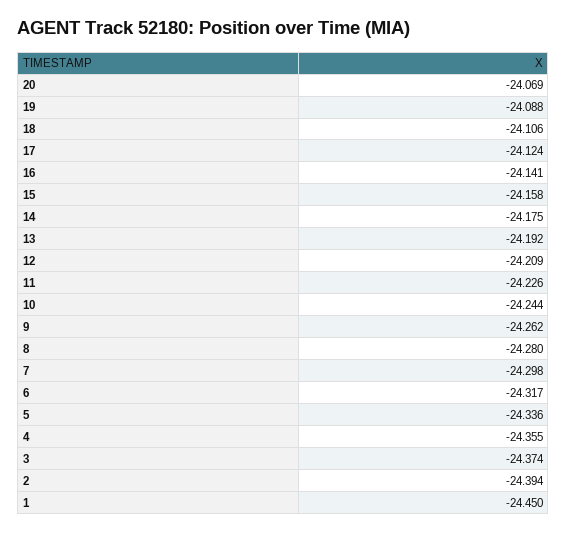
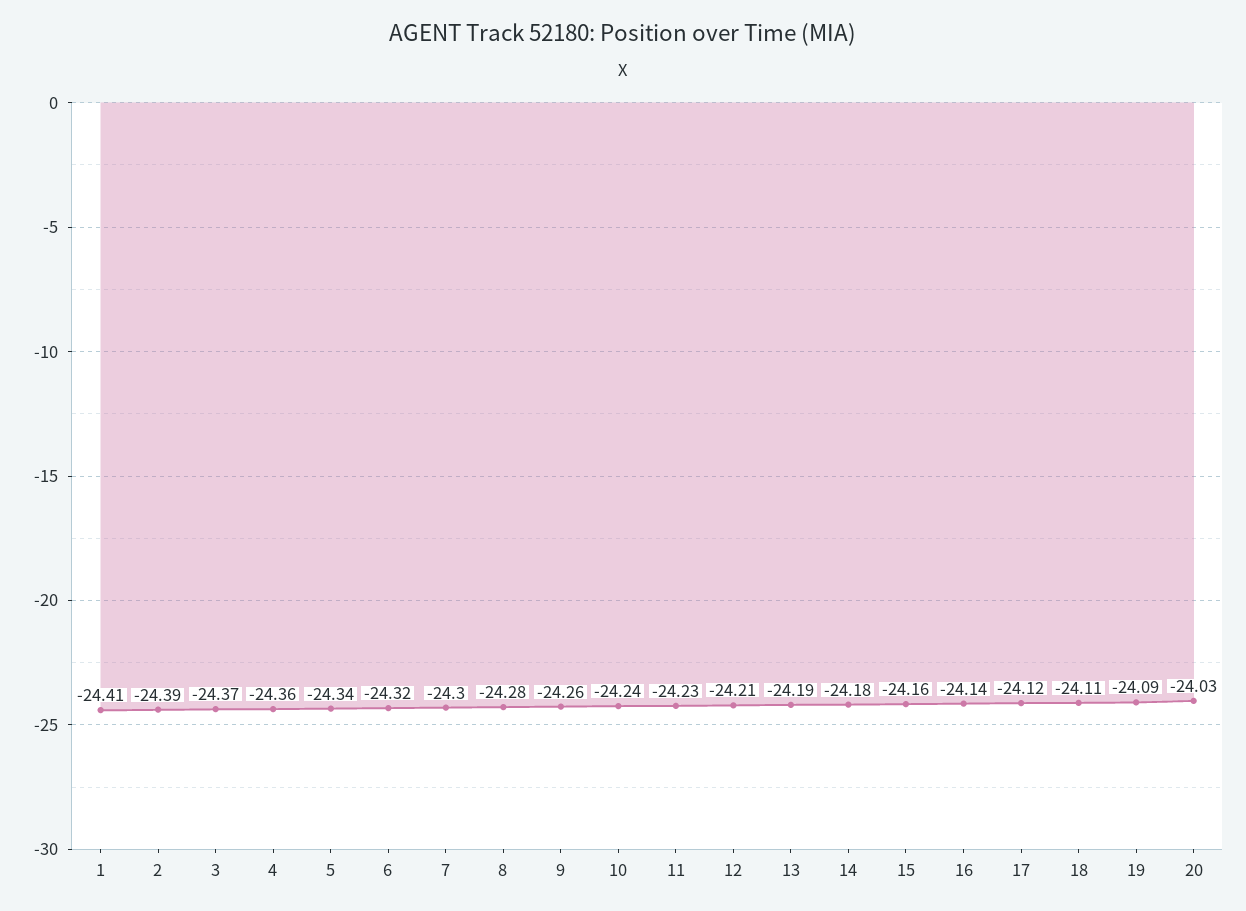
  {
-   "20": -24.069,
+   "20": -24.03,
    "19": -24.088,
    "18": -24.106,
    "17": -24.124,
    "16": -24.141,
    "15": -24.158,
    "14": -24.175,
    "13": -24.192,
    "12": -24.209,
    "11": -24.226,
    "10": -24.244,
    "9": -24.262,
    "8": -24.28,
    "7": -24.298,
    "6": -24.317,
    "5": -24.336,
    "4": -24.355,
    "3": -24.374,
    "2": -24.394,
-   "1": -24.45
+   "1": -24.41
  }

